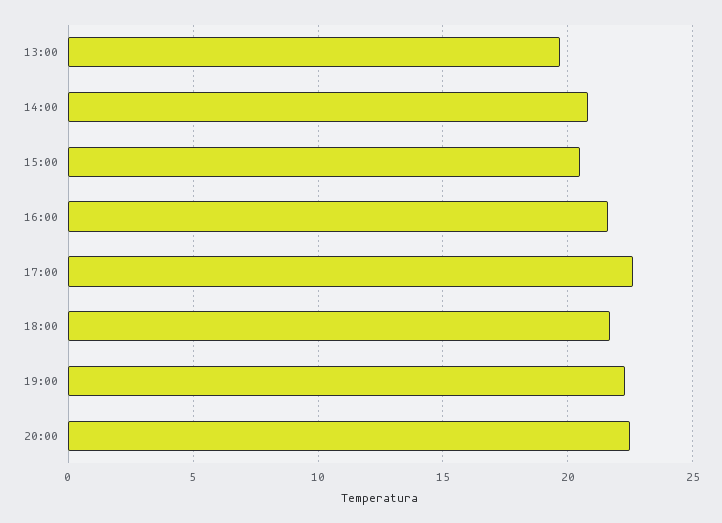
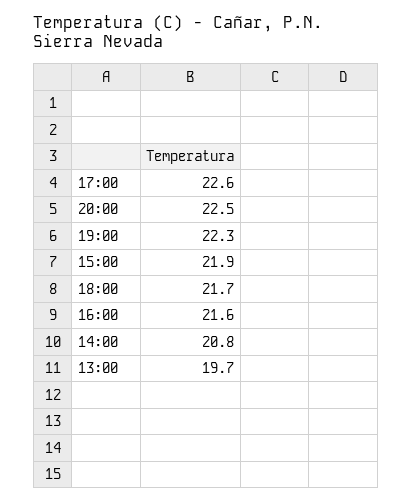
  {
    "13:00": 19.7,
    "14:00": 20.8,
-   "15:00": 20.5,
+   "15:00": 21.9,
    "16:00": 21.6,
    "17:00": 22.6,
    "18:00": 21.7,
    "19:00": 22.3,
    "20:00": 22.5
  }

